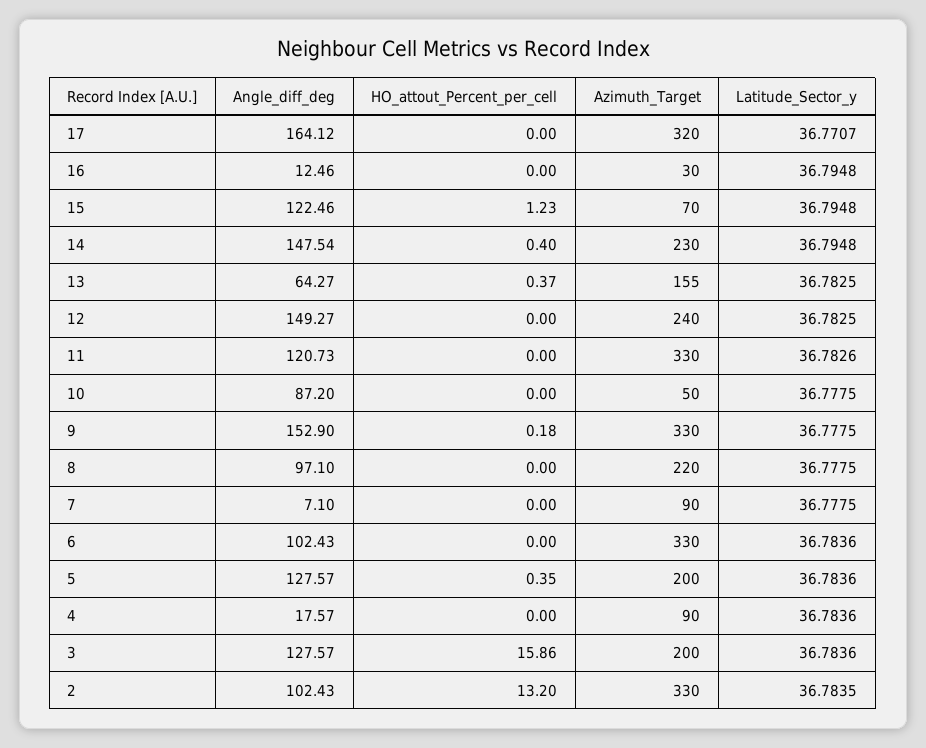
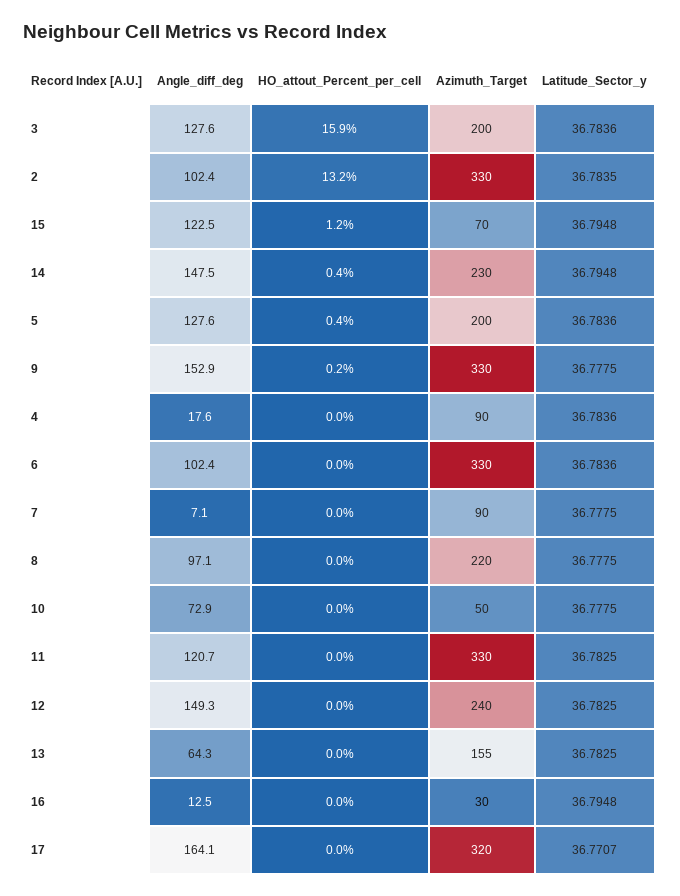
  {
    "Angle_diff_deg": {
      "17": 164.12,
      "16": 12.46,
      "15": 122.46,
      "14": 147.54,
      "13": 64.27,
      "12": 149.27,
      "11": 120.73,
-     "10": 87.2,
+     "10": 72.9,
      "9": 152.9,
      "8": 97.1,
      "7": 7.1,
      "6": 102.43,
      "5": 127.57,
      "4": 17.57,
      "3": 127.57,
      "2": 102.43
    },
    "HO_attout_Percent_per_cell": {
      "17": 0,
      "16": 0,
      "15": 1.23,
      "14": 0.4,
-     "13": 0.37,
+     "13": 0,
      "12": 0,
      "11": 0,
      "10": 0,
      "9": 0.18,
      "8": 0,
      "7": 0,
      "6": 0,
      "5": 0.35,
      "4": 0,
      "3": 15.86,
      "2": 13.2
    },
    "Azimuth_Target": {
      "17": 320,
      "16": 30,
      "15": 70,
      "14": 230,
      "13": 155,
      "12": 240,
      "11": 330,
      "10": 50,
      "9": 330,
      "8": 220,
      "7": 90,
      "6": 330,
      "5": 200,
      "4": 90,
      "3": 200,
      "2": 330
    },
    "Latitude_Sector_y": {
      "17": 36.7707,
      "16": 36.7948,
      "15": 36.7948,
      "14": 36.7948,
      "13": 36.7825,
      "12": 36.7825,
-     "11": 36.7826,
+     "11": 36.7825,
      "10": 36.7775,
      "9": 36.7775,
      "8": 36.7775,
      "7": 36.7775,
      "6": 36.7836,
      "5": 36.7836,
      "4": 36.7836,
      "3": 36.7836,
      "2": 36.7835
    }
  }

